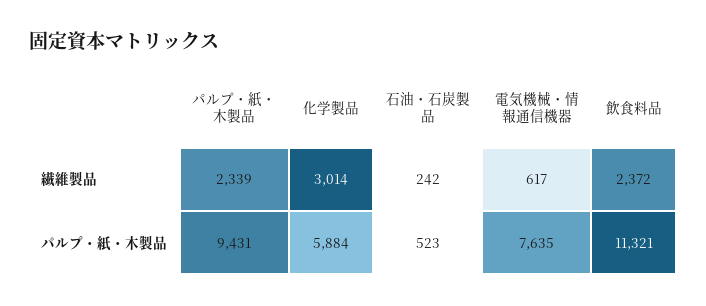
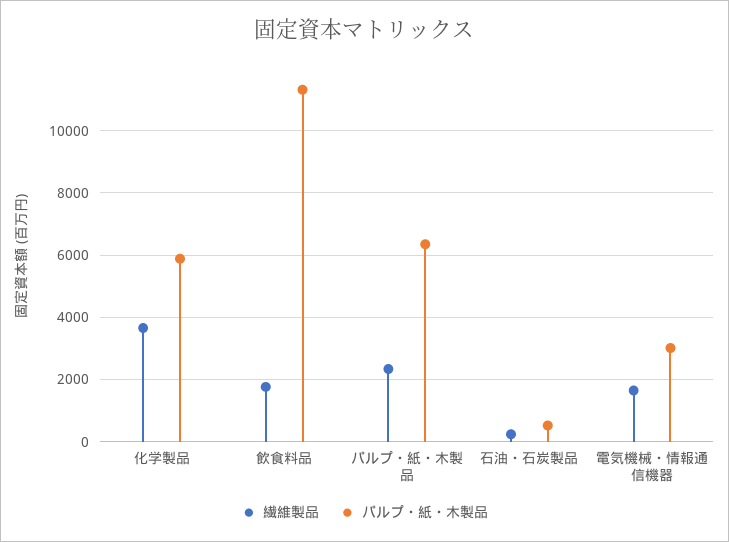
  {
    "繊維製品": {
      "パルプ・紙・木製品": 2339,
-     "化学製品": 3014,
+     "化学製品": 3600,
      "石油・石炭製品": 242,
-     "電気機械・情報通信機器": 617,
+     "電気機械・情報通信機器": 1600,
-     "飲食料品": 2372
+     "飲食料品": 1800
    },
    "パルプ・紙・木製品": {
-     "パルプ・紙・木製品": 9431,
+     "パルプ・紙・木製品": 6400,
      "化学製品": 5884,
      "石油・石炭製品": 523,
-     "電気機械・情報通信機器": 7635,
+     "電気機械・情報通信機器": 3000,
      "飲食料品": 11321
    }
  }

